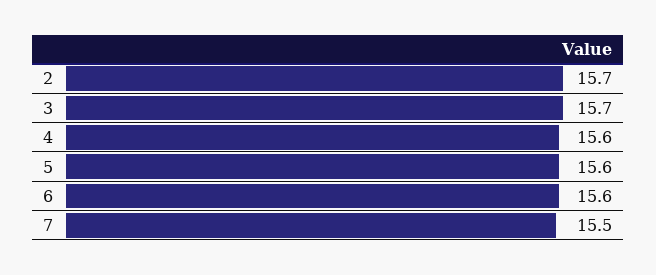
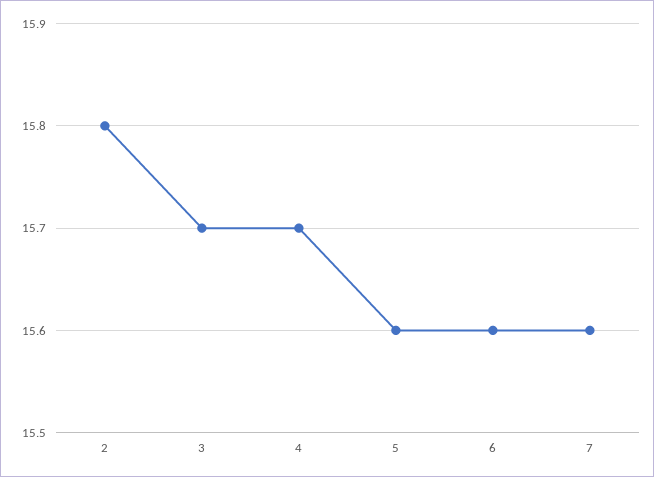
  {
-   "2": 15.7,
+   "2": 15.8,
    "3": 15.7,
-   "4": 15.6,
+   "4": 15.7,
    "5": 15.6,
    "6": 15.6,
-   "7": 15.5
+   "7": 15.6
  }

